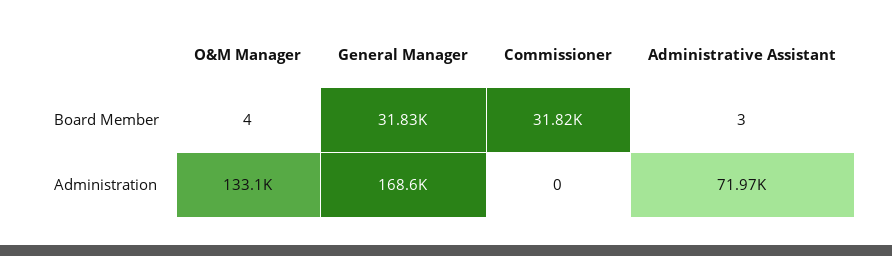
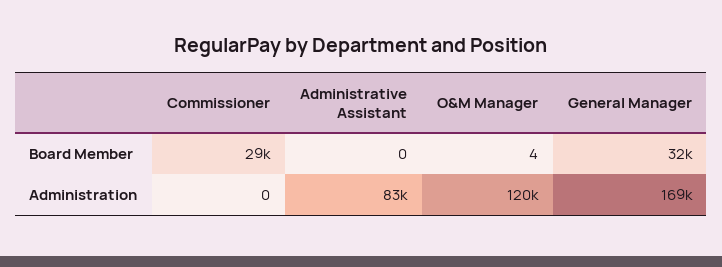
  {
    "O&M Manager": {
      "Board Member": 4,
-     "Administration": 133100
+     "Administration": 120000
    },
    "General Manager": {
      "Board Member": 31830,
      "Administration": 168600
    },
    "Commissioner": {
-     "Board Member": 31820,
+     "Board Member": 29000,
      "Administration": 0
    },
    "Administrative Assistant": {
-     "Board Member": 3,
+     "Board Member": 0,
-     "Administration": 71970
+     "Administration": 83000
    }
  }

